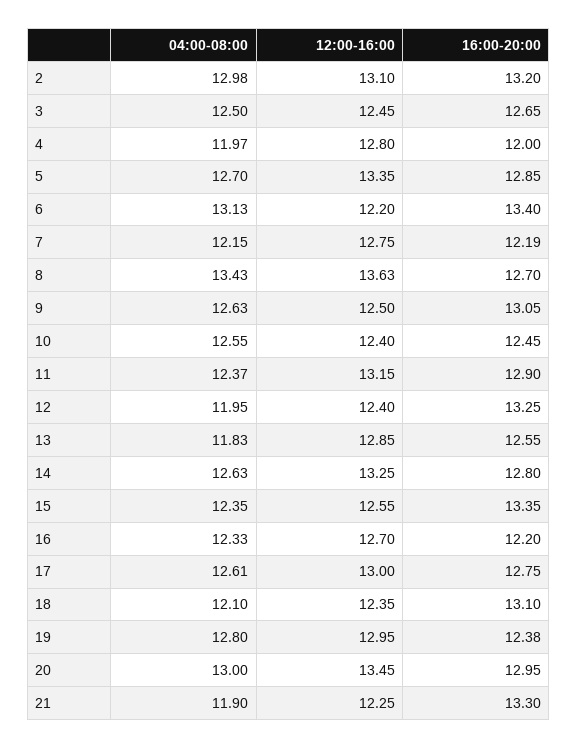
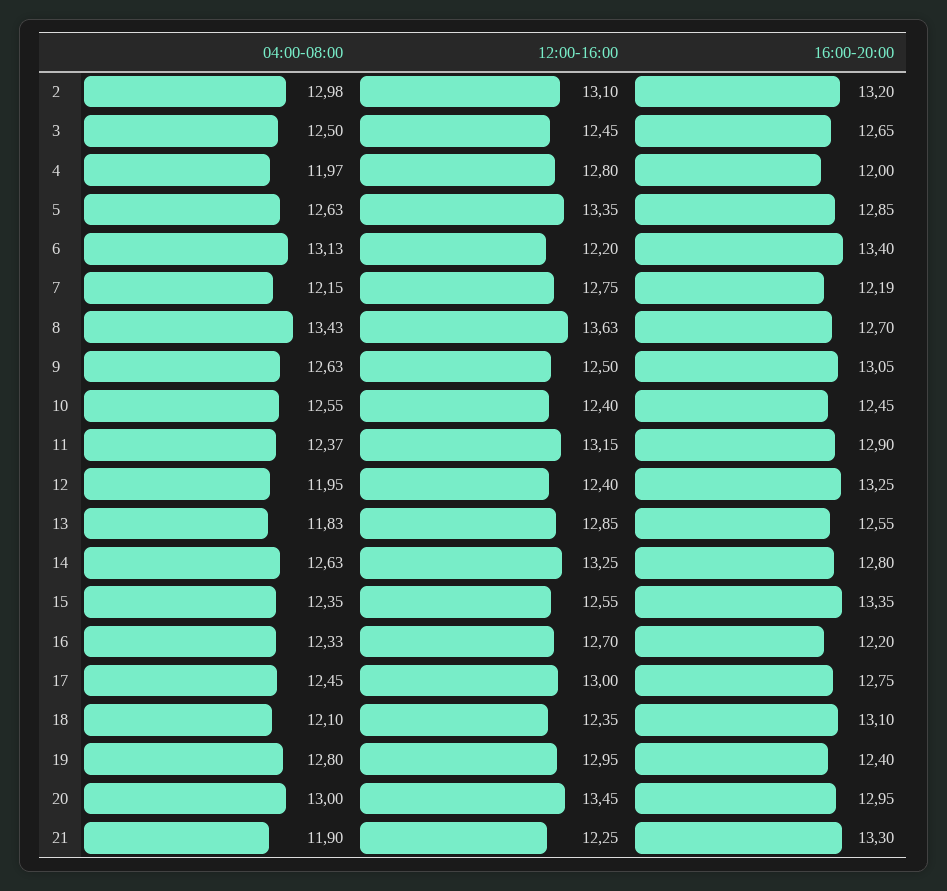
  {
    "04:00-08:00": {
      "2": 12.98,
      "3": 12.5,
      "4": 11.97,
-     "5": 12.7,
+     "5": 12.63,
      "6": 13.13,
      "7": 12.15,
      "8": 13.43,
      "9": 12.63,
      "10": 12.55,
      "11": 12.37,
      "12": 11.95,
      "13": 11.83,
      "14": 12.63,
      "15": 12.35,
      "16": 12.33,
-     "17": 12.61,
+     "17": 12.45,
      "18": 12.1,
      "19": 12.8,
      "20": 13,
      "21": 11.9
    },
    "12:00-16:00": {
      "2": 13.1,
      "3": 12.45,
      "4": 12.8,
      "5": 13.35,
      "6": 12.2,
      "7": 12.75,
      "8": 13.63,
      "9": 12.5,
      "10": 12.4,
      "11": 13.15,
      "12": 12.4,
      "13": 12.85,
      "14": 13.25,
      "15": 12.55,
      "16": 12.7,
      "17": 13,
      "18": 12.35,
      "19": 12.95,
      "20": 13.45,
      "21": 12.25
    },
    "16:00-20:00": {
      "2": 13.2,
      "3": 12.65,
      "4": 12,
      "5": 12.85,
      "6": 13.4,
      "7": 12.19,
      "8": 12.7,
      "9": 13.05,
      "10": 12.45,
      "11": 12.9,
      "12": 13.25,
      "13": 12.55,
      "14": 12.8,
      "15": 13.35,
      "16": 12.2,
      "17": 12.75,
      "18": 13.1,
-     "19": 12.38,
+     "19": 12.4,
      "20": 12.95,
      "21": 13.3
    }
  }

